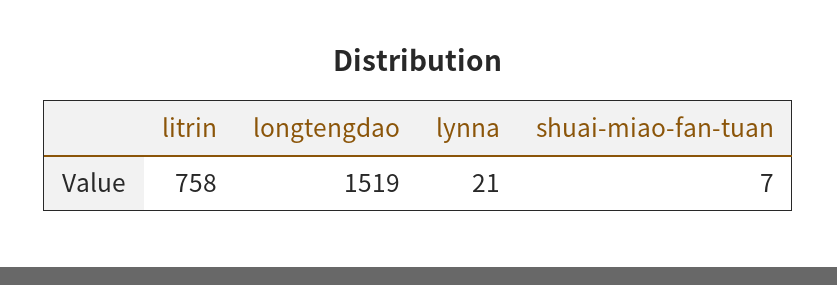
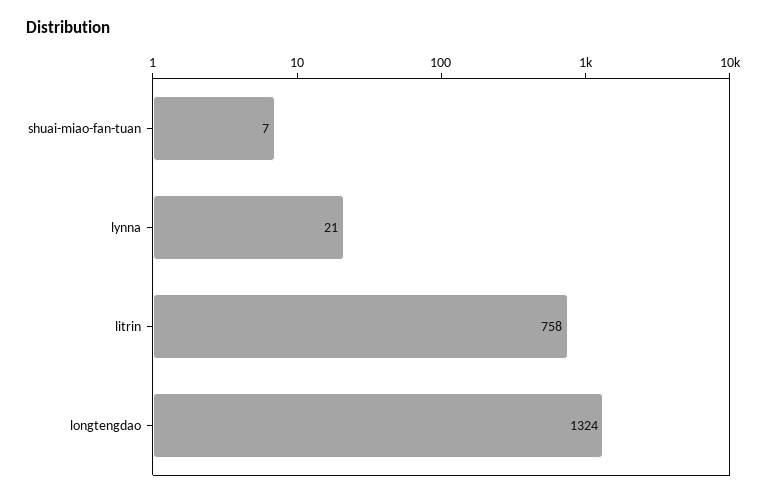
  {
    "litrin": 758,
-   "longtengdao": 1519,
+   "longtengdao": 1324,
    "lynna": 21,
    "shuai-miao-fan-tuan": 7
  }

